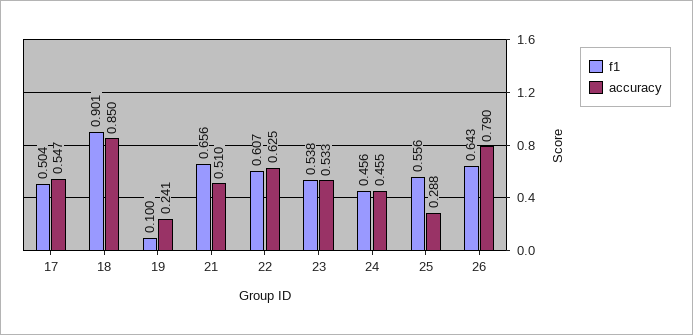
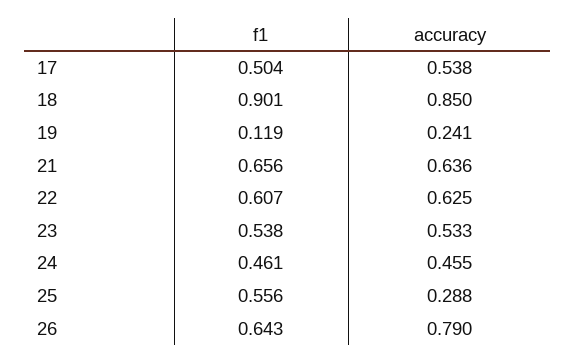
  {
    "f1": {
      "17": 0.504,
      "18": 0.901,
-     "19": 0.1,
+     "19": 0.119,
      "21": 0.656,
      "22": 0.607,
      "23": 0.538,
-     "24": 0.456,
+     "24": 0.461,
      "25": 0.556,
      "26": 0.643
    },
    "accuracy": {
-     "17": 0.547,
+     "17": 0.538,
      "18": 0.85,
      "19": 0.241,
-     "21": 0.51,
+     "21": 0.636,
      "22": 0.625,
      "23": 0.533,
      "24": 0.455,
      "25": 0.288,
      "26": 0.79
    }
  }

